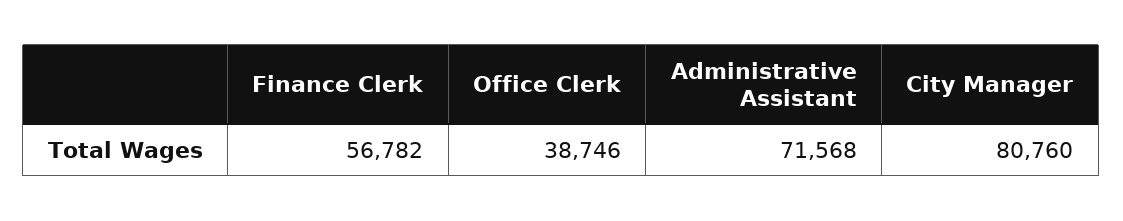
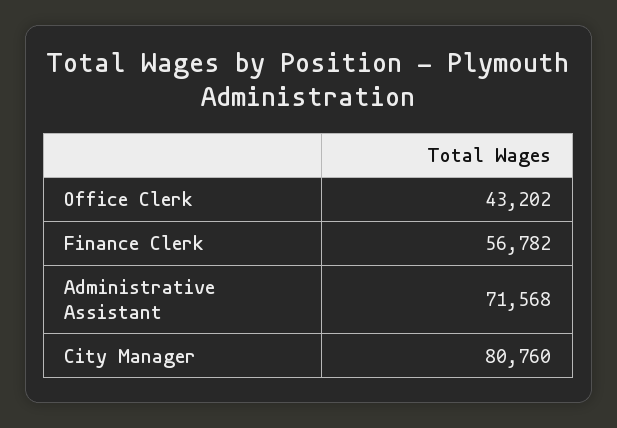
  {
    "Finance Clerk": 56782,
-   "Office Clerk": 38746,
+   "Office Clerk": 43202,
    "Administrative Assistant": 71568,
    "City Manager": 80760
  }

